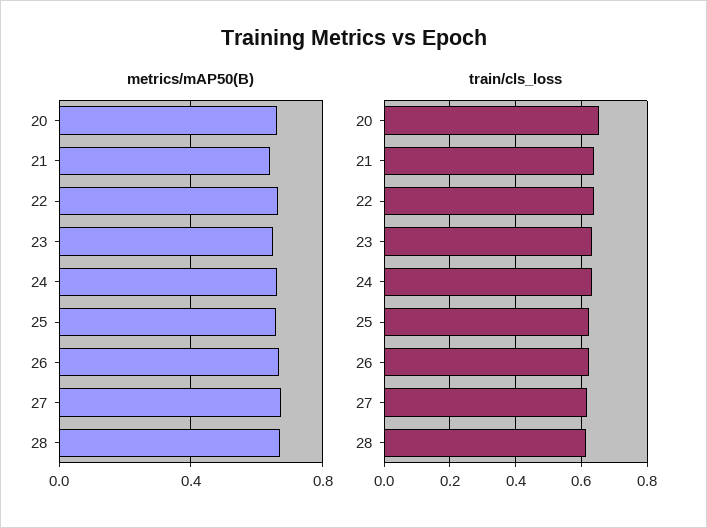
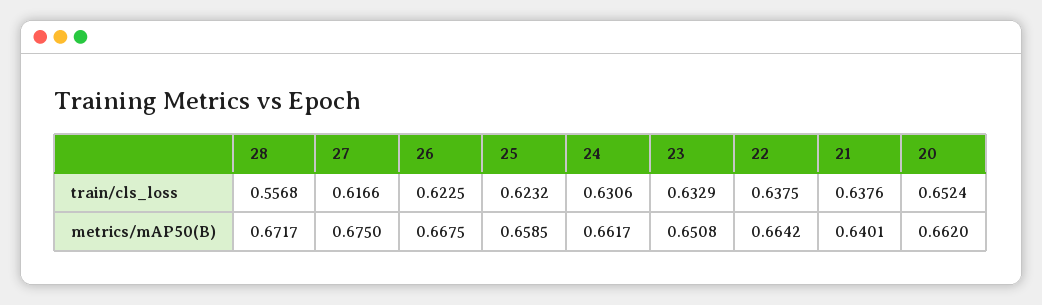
  {
    "metrics/mAP50(B)": {
      "20": 0.662,
      "21": 0.6401,
      "22": 0.6642,
      "23": 0.6508,
      "24": 0.6617,
      "25": 0.6585,
      "26": 0.6675,
      "27": 0.675,
      "28": 0.6717
    },
    "train/cls_loss": {
      "20": 0.6524,
      "21": 0.6376,
      "22": 0.6375,
      "23": 0.6329,
      "24": 0.6306,
      "25": 0.6232,
      "26": 0.6225,
      "27": 0.6166,
-     "28": 0.62
+     "28": 0.5568
    }
  }

